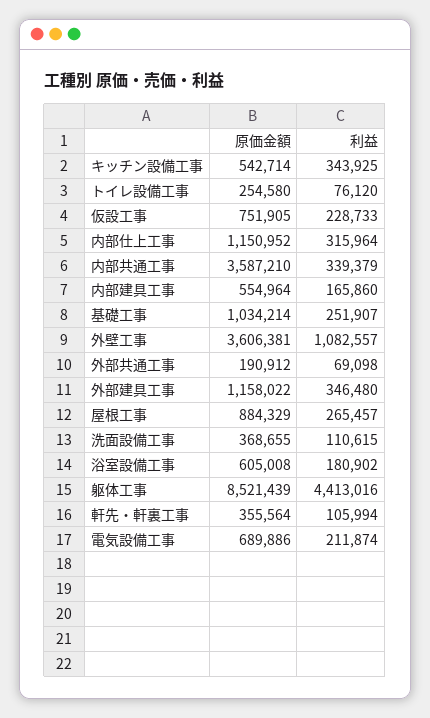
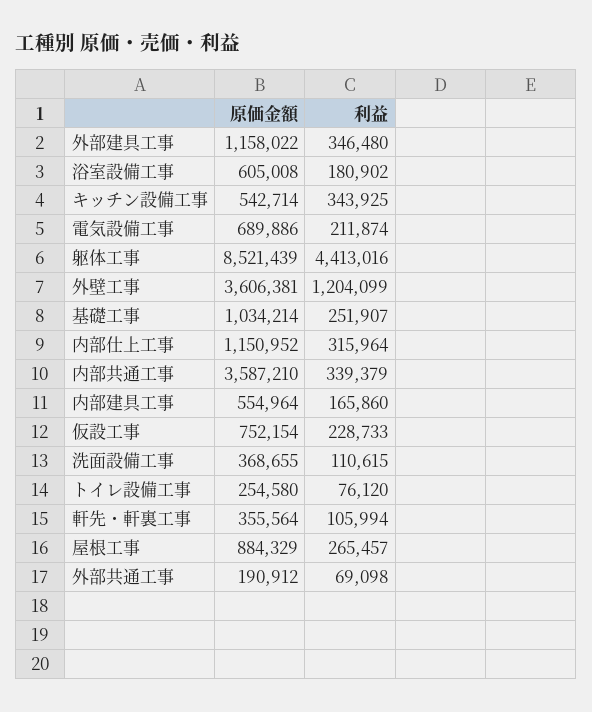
  {
    "原価金額": {
      "キッチン設備工事": 542714,
      "トイレ設備工事": 254580,
-     "仮設工事": 751905,
+     "仮設工事": 752154,
      "内部仕上工事": 1150952,
      "内部共通工事": 3587210,
      "内部建具工事": 554964,
      "基礎工事": 1034214,
      "外壁工事": 3606381,
      "外部共通工事": 190912,
      "外部建具工事": 1158022,
      "屋根工事": 884329,
      "洗面設備工事": 368655,
      "浴室設備工事": 605008,
      "躯体工事": 8521439,
      "軒先・軒裏工事": 355564,
      "電気設備工事": 689886
    },
    "利益": {
      "キッチン設備工事": 343925,
      "トイレ設備工事": 76120,
      "仮設工事": 228733,
      "内部仕上工事": 315964,
      "内部共通工事": 339379,
      "内部建具工事": 165860,
      "基礎工事": 251907,
-     "外壁工事": 1082557,
+     "外壁工事": 1204099,
      "外部共通工事": 69098,
      "外部建具工事": 346480,
      "屋根工事": 265457,
      "洗面設備工事": 110615,
      "浴室設備工事": 180902,
      "躯体工事": 4413016,
      "軒先・軒裏工事": 105994,
      "電気設備工事": 211874
    }
  }

